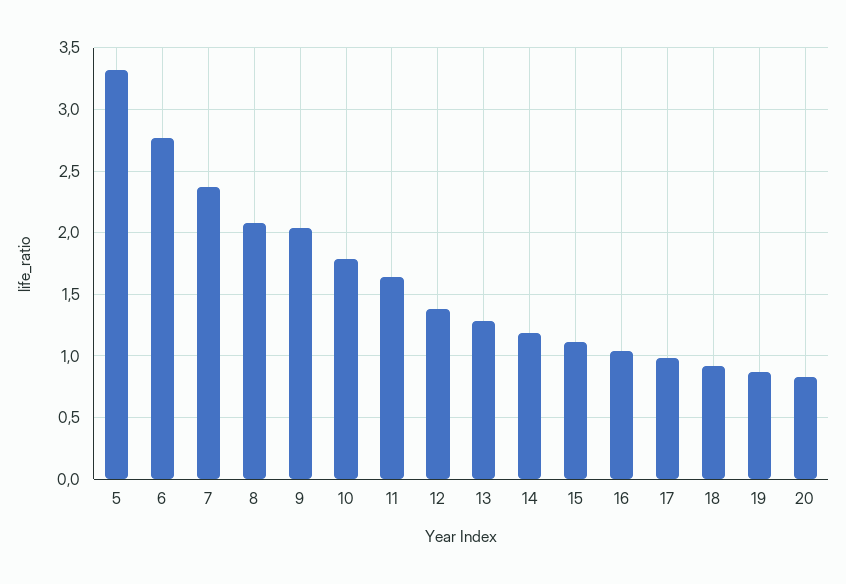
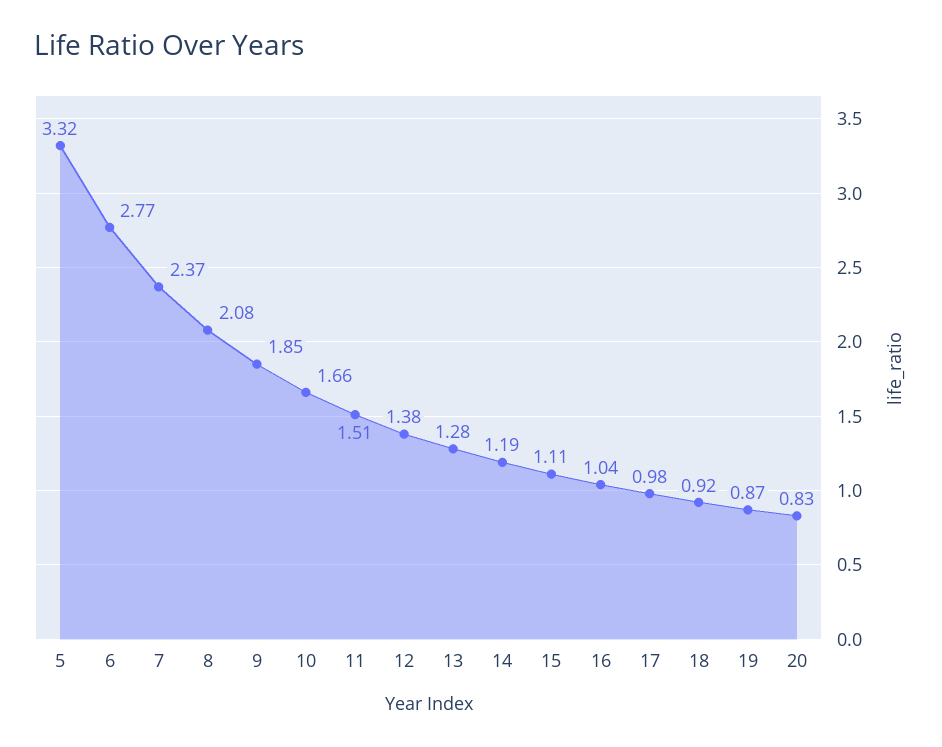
  {
    "5": 3.32,
    "6": 2.77,
    "7": 2.37,
    "8": 2.08,
-   "9": 2.05,
+   "9": 1.85,
-   "10": 1.8,
+   "10": 1.66,
-   "11": 1.65,
+   "11": 1.51,
    "12": 1.38,
    "13": 1.28,
    "14": 1.19,
    "15": 1.11,
    "16": 1.04,
    "17": 0.98,
    "18": 0.92,
    "19": 0.87,
    "20": 0.83
  }

